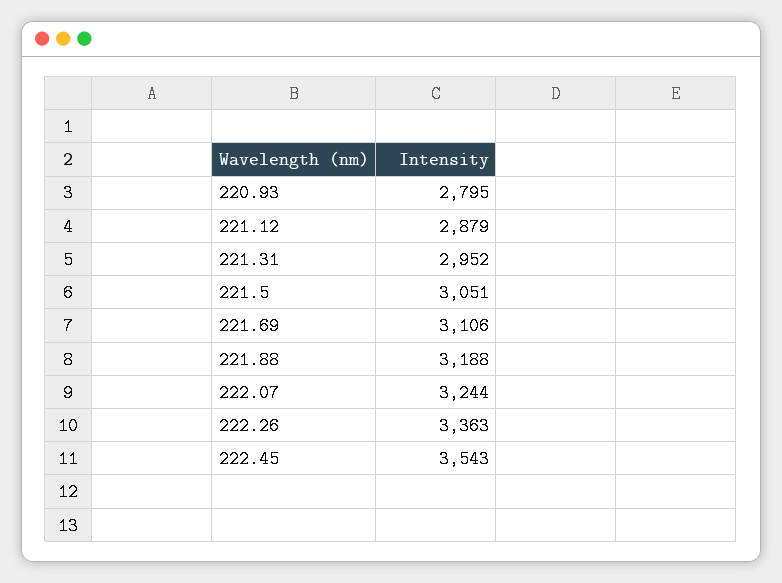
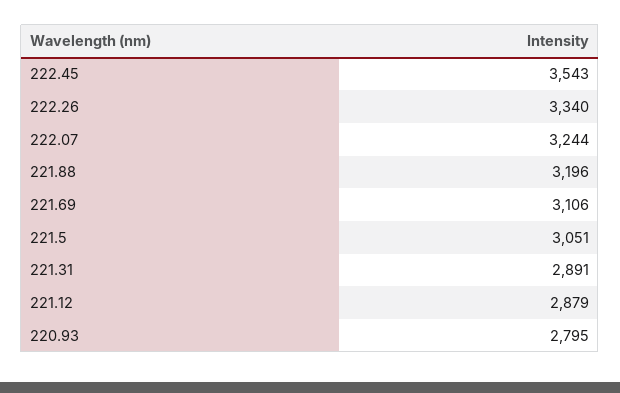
  {
    "220.93": 2795,
    "221.12": 2879,
-   "221.31": 2952,
+   "221.31": 2891,
    "221.5": 3051,
    "221.69": 3106,
-   "221.88": 3188,
+   "221.88": 3196,
    "222.07": 3244,
-   "222.26": 3363,
+   "222.26": 3340,
    "222.45": 3543
  }

